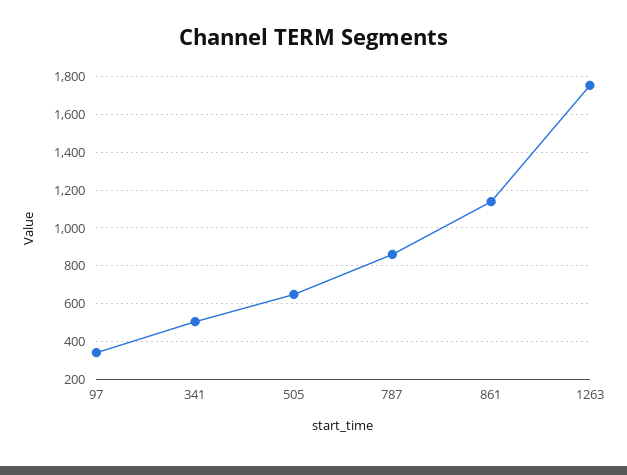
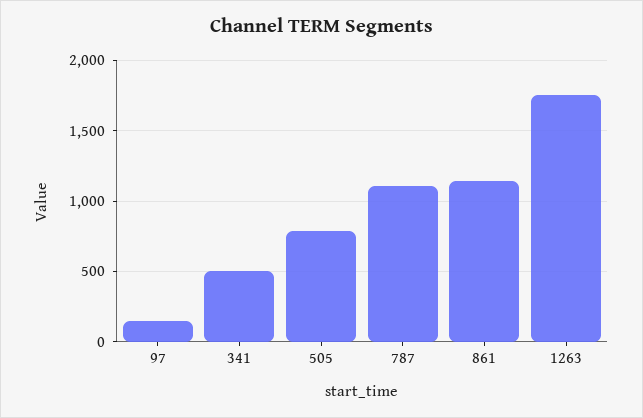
  {
-   "97": 350,
+   "97": 150,
    "341": 500,
-   "505": 650,
+   "505": 800,
-   "787": 850,
+   "787": 1100,
    "861": 1150,
    "1263": 1750
  }

